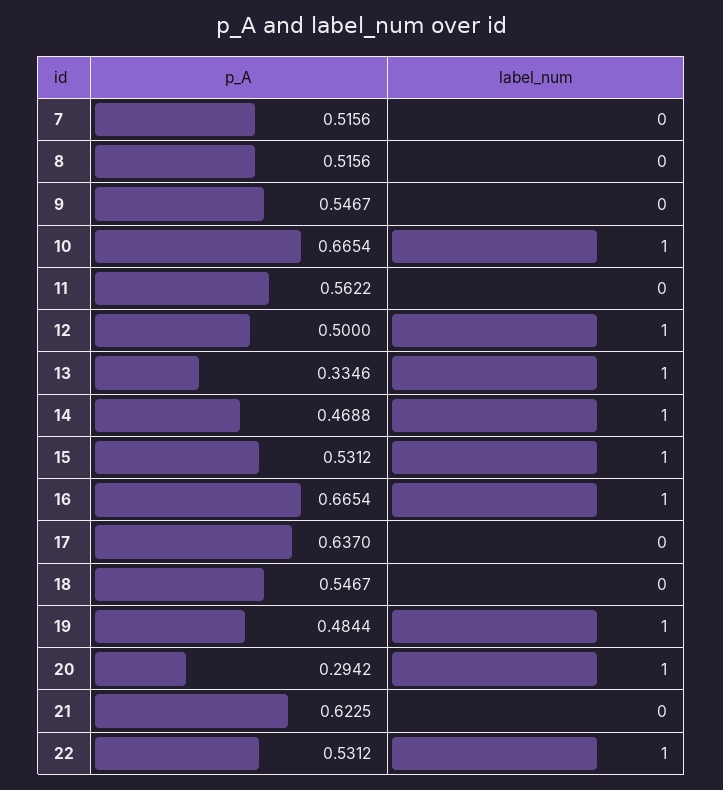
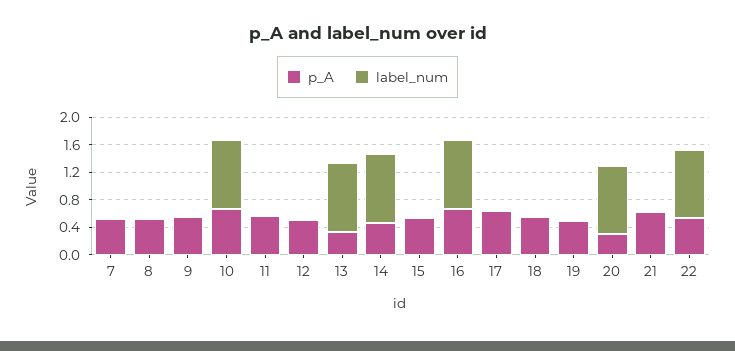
  {
    "p_A": {
      "7": 0.5156,
      "8": 0.5156,
      "9": 0.5467,
      "10": 0.6654,
      "11": 0.5622,
      "12": 0.5,
      "13": 0.3346,
      "14": 0.4688,
      "15": 0.5312,
      "16": 0.6654,
      "17": 0.637,
      "18": 0.5467,
      "19": 0.4844,
      "20": 0.2942,
      "21": 0.6225,
      "22": 0.5312
    },
    "label_num": {
      "7": 0,
      "8": 0,
      "9": 0,
      "10": 1,
      "11": 0,
-     "12": 1,
+     "12": 0,
      "13": 1,
      "14": 1,
-     "15": 1,
+     "15": 0,
      "16": 1,
      "17": 0,
      "18": 0,
-     "19": 1,
+     "19": 0,
      "20": 1,
      "21": 0,
      "22": 1
    }
  }

